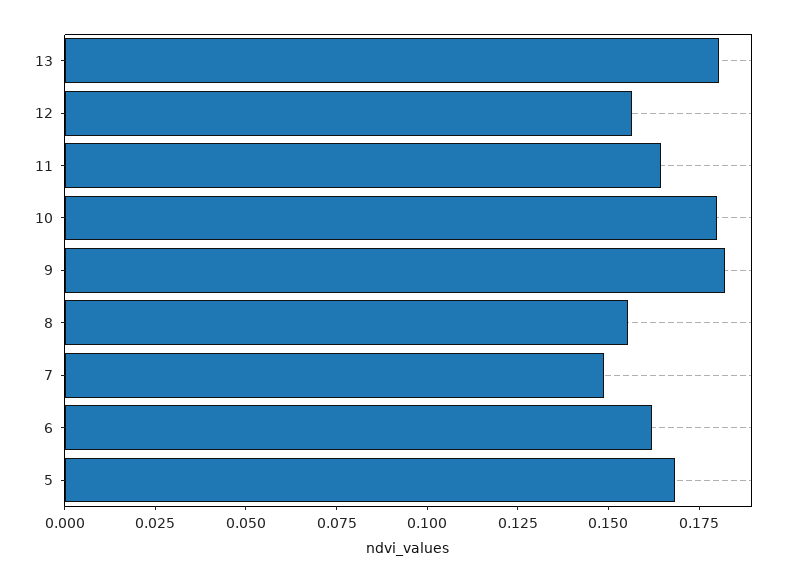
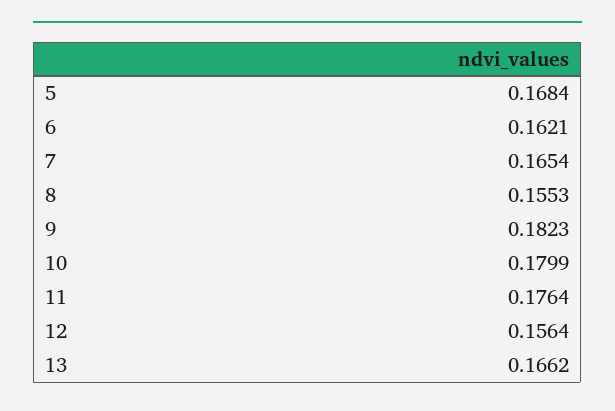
  {
-   "13": 0.18,
+   "13": 0.1662,
    "12": 0.1564,
-   "11": 0.165,
+   "11": 0.1764,
    "10": 0.1799,
    "9": 0.1823,
    "8": 0.1553,
-   "7": 0.15,
+   "7": 0.1654,
    "6": 0.1621,
    "5": 0.1684
  }

